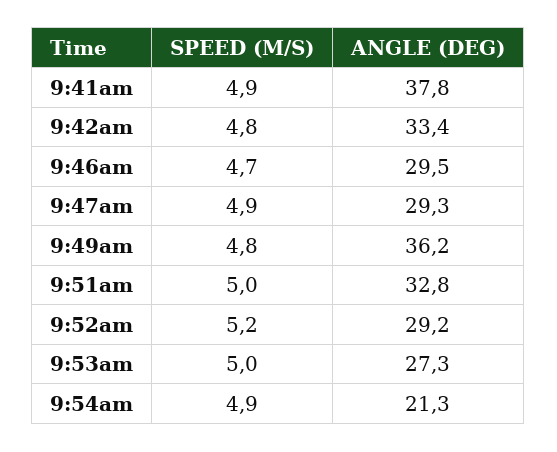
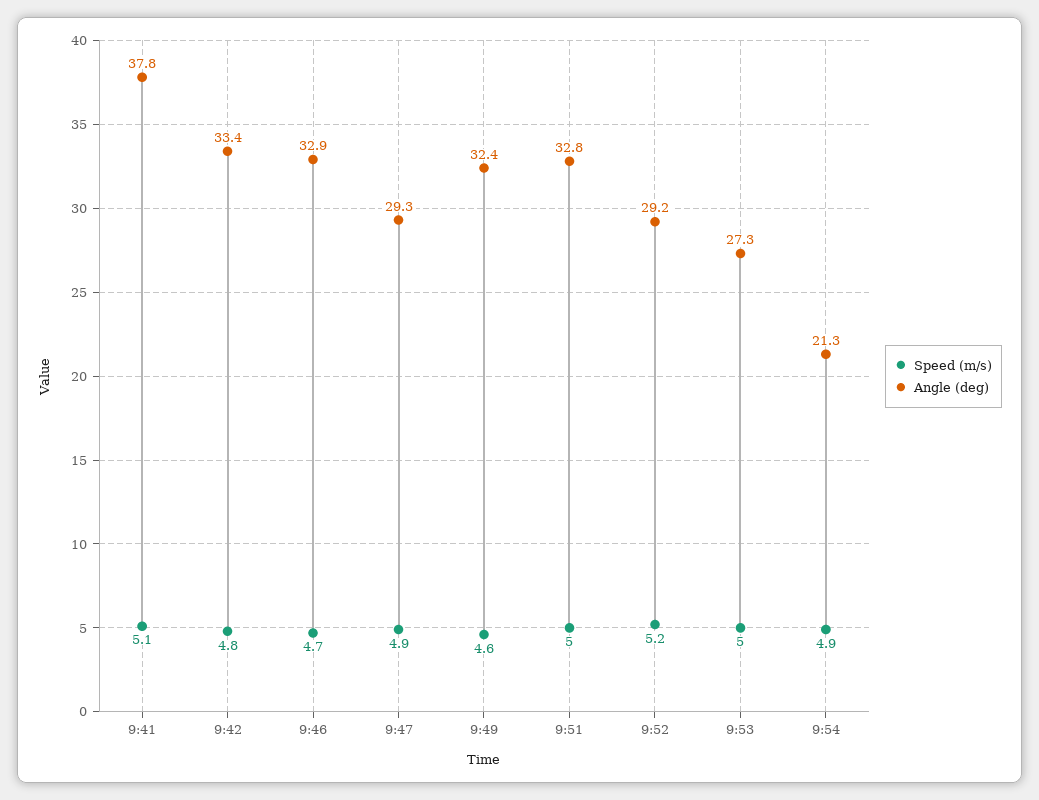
  {
    "SPEED (M/S)": {
-     "9:41am": 4.9,
+     "9:41am": 5.1,
      "9:42am": 4.8,
      "9:46am": 4.7,
      "9:47am": 4.9,
-     "9:49am": 4.8,
+     "9:49am": 4.6,
      "9:51am": 5,
      "9:52am": 5.2,
      "9:53am": 5,
      "9:54am": 4.9
    },
    "ANGLE (DEG)": {
      "9:41am": 37.8,
      "9:42am": 33.4,
-     "9:46am": 29.5,
+     "9:46am": 32.9,
      "9:47am": 29.3,
-     "9:49am": 36.2,
+     "9:49am": 32.4,
      "9:51am": 32.8,
      "9:52am": 29.2,
      "9:53am": 27.3,
      "9:54am": 21.3
    }
  }

